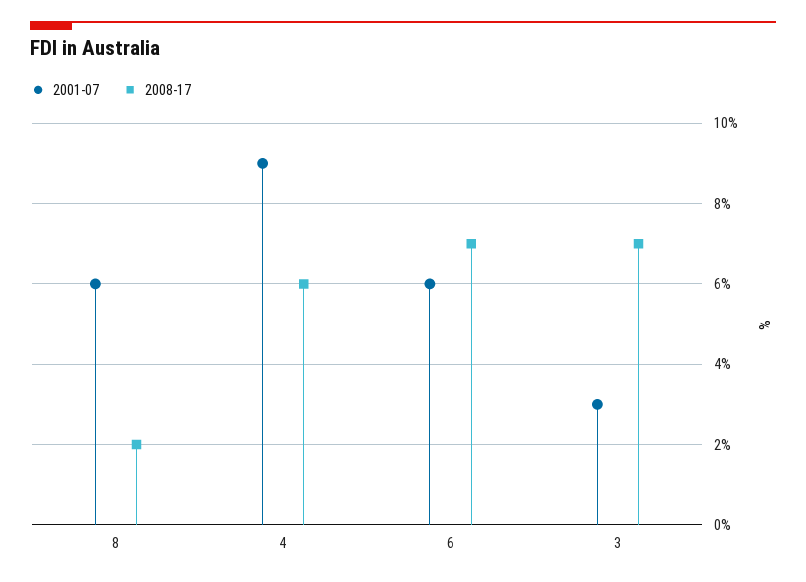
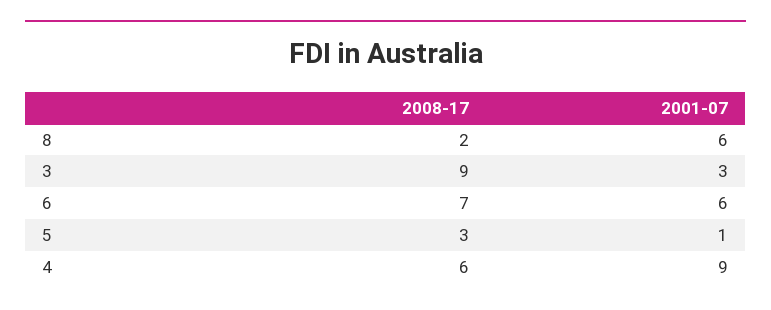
  {
    "2001-07": {
      "8": 6,
      "4": 9,
      "6": 6,
-     "3": 3
+     "3": 3,
+     "5": 1
    },
    "2008-17": {
      "8": 2,
      "4": 6,
      "6": 7,
-     "3": 7
+     "3": 9,
+     "5": 3
    }
  }

